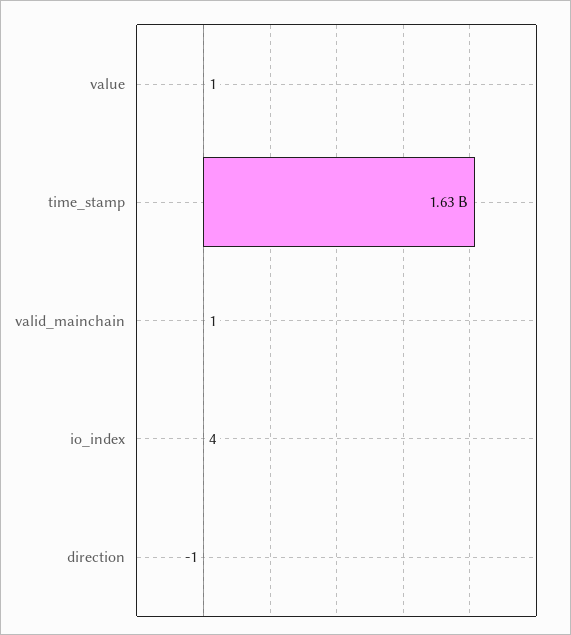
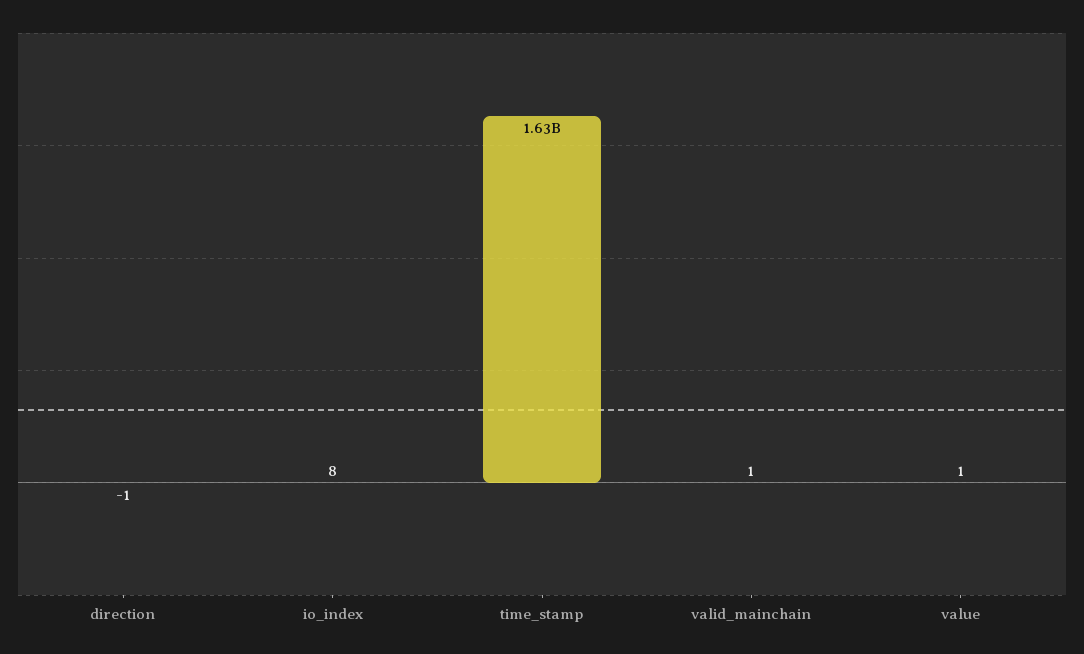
  {
    "value": 1,
    "time_stamp": 1630000000,
    "valid_mainchain": 1,
-   "io_index": 4,
+   "io_index": 8,
    "direction": -1
  }

